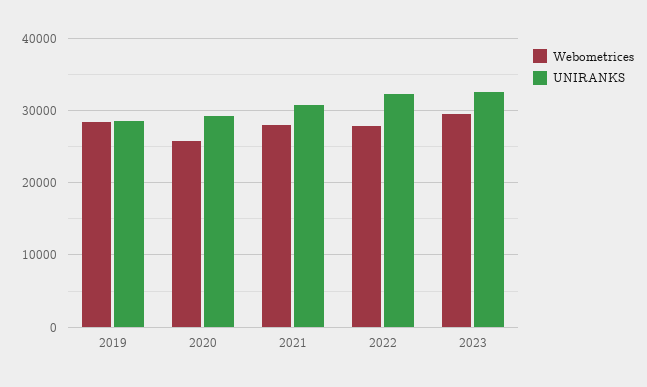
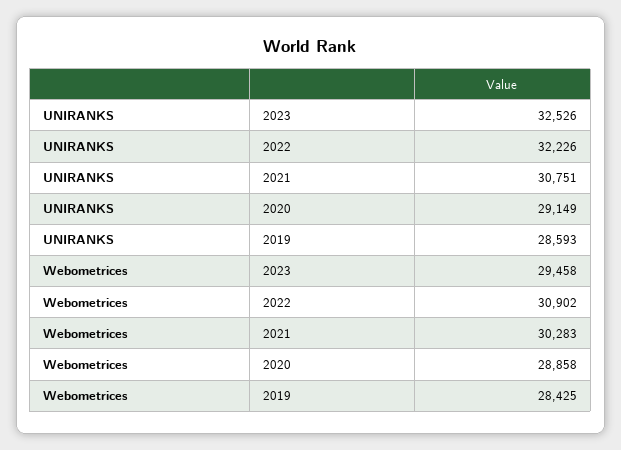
  {
    "Webometrices": {
      "2019": 28425,
-     "2020": 26000,
+     "2020": 28858,
-     "2021": 28000,
+     "2021": 30283,
-     "2022": 28000,
+     "2022": 30902,
      "2023": 29458
    },
    "UNIRANKS": {
      "2019": 28593,
      "2020": 29149,
      "2021": 30751,
      "2022": 32226,
      "2023": 32526
    }
  }

